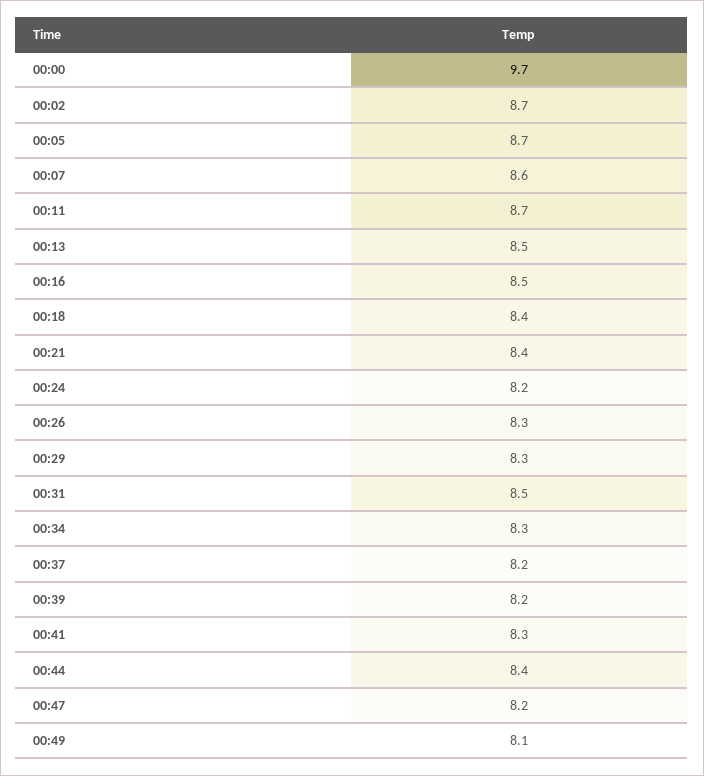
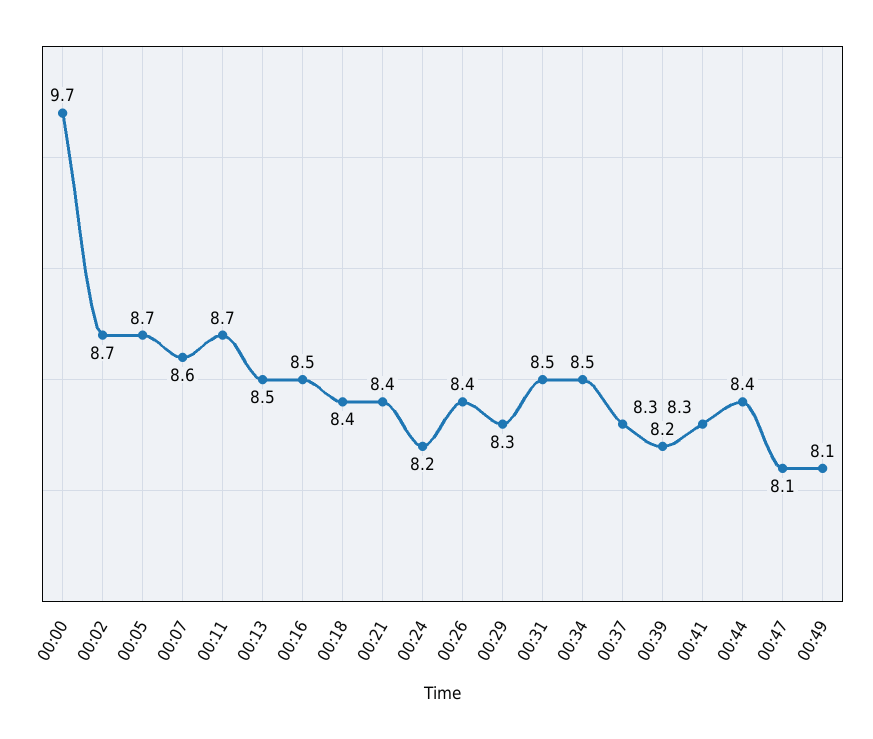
  {
    "00:00": 9.7,
    "00:02": 8.7,
    "00:05": 8.7,
    "00:07": 8.6,
    "00:11": 8.7,
    "00:13": 8.5,
    "00:16": 8.5,
    "00:18": 8.4,
    "00:21": 8.4,
    "00:24": 8.2,
-   "00:26": 8.3,
+   "00:26": 8.4,
    "00:29": 8.3,
    "00:31": 8.5,
-   "00:34": 8.3,
+   "00:34": 8.5,
-   "00:37": 8.2,
+   "00:37": 8.3,
    "00:39": 8.2,
    "00:41": 8.3,
    "00:44": 8.4,
-   "00:47": 8.2,
+   "00:47": 8.1,
    "00:49": 8.1
  }

